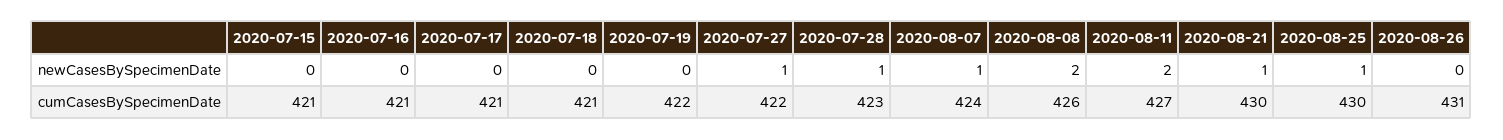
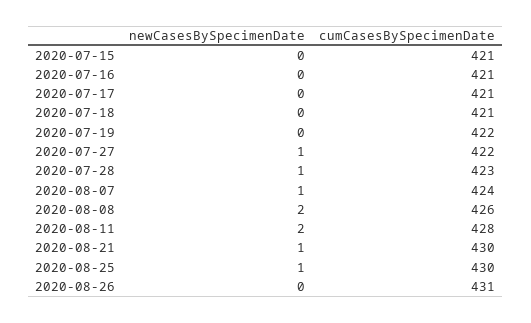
  {
    "2020-07-15": {
      "newCasesBySpecimenDate": 0,
      "cumCasesBySpecimenDate": 421
    },
    "2020-07-16": {
      "newCasesBySpecimenDate": 0,
      "cumCasesBySpecimenDate": 421
    },
    "2020-07-17": {
      "newCasesBySpecimenDate": 0,
      "cumCasesBySpecimenDate": 421
    },
    "2020-07-18": {
      "newCasesBySpecimenDate": 0,
      "cumCasesBySpecimenDate": 421
    },
    "2020-07-19": {
      "newCasesBySpecimenDate": 0,
      "cumCasesBySpecimenDate": 422
    },
    "2020-07-27": {
      "newCasesBySpecimenDate": 1,
      "cumCasesBySpecimenDate": 422
    },
    "2020-07-28": {
      "newCasesBySpecimenDate": 1,
      "cumCasesBySpecimenDate": 423
    },
    "2020-08-07": {
      "newCasesBySpecimenDate": 1,
      "cumCasesBySpecimenDate": 424
    },
    "2020-08-08": {
      "newCasesBySpecimenDate": 2,
      "cumCasesBySpecimenDate": 426
    },
    "2020-08-11": {
      "newCasesBySpecimenDate": 2,
-     "cumCasesBySpecimenDate": 427
+     "cumCasesBySpecimenDate": 428
    },
    "2020-08-21": {
      "newCasesBySpecimenDate": 1,
      "cumCasesBySpecimenDate": 430
    },
    "2020-08-25": {
      "newCasesBySpecimenDate": 1,
      "cumCasesBySpecimenDate": 430
    },
    "2020-08-26": {
      "newCasesBySpecimenDate": 0,
      "cumCasesBySpecimenDate": 431
    }
  }

